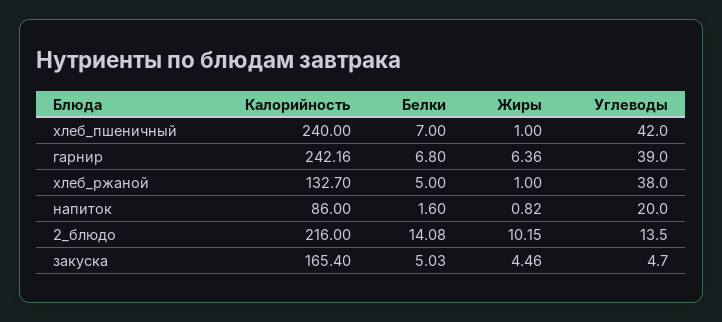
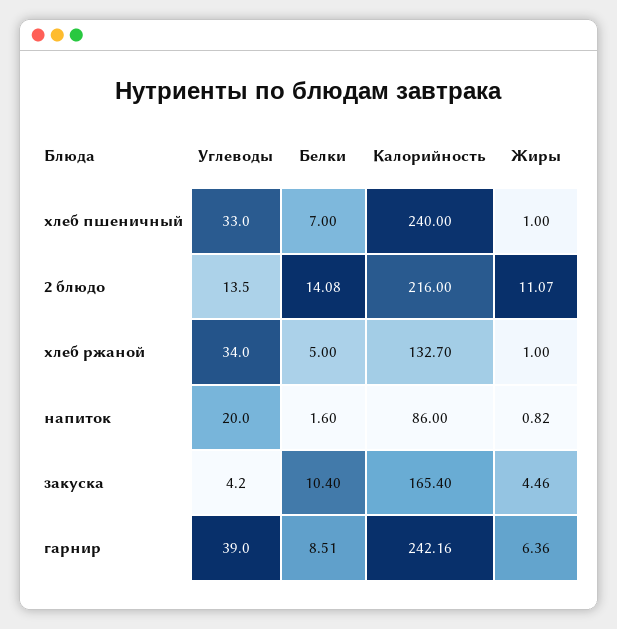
  {
    "Калорийность": {
      "хлеб_пшеничный": 240,
      "гарнир": 242.16,
      "хлеб_ржаной": 132.7,
      "напиток": 86,
      "2_блюдо": 216,
      "закуска": 165.4
    },
    "Белки": {
      "хлеб_пшеничный": 7,
-     "гарнир": 6.8,
+     "гарнир": 8.51,
      "хлеб_ржаной": 5,
      "напиток": 1.6,
      "2_блюдо": 14.08,
-     "закуска": 5.03
+     "закуска": 10.4
    },
    "Жиры": {
      "хлеб_пшеничный": 1,
      "гарнир": 6.36,
      "хлеб_ржаной": 1,
      "напиток": 0.82,
-     "2_блюдо": 10.15,
+     "2_блюдо": 11.07,
      "закуска": 4.46
    },
    "Углеводы": {
-     "хлеб_пшеничный": 42,
+     "хлеб_пшеничный": 33,
      "гарнир": 39,
-     "хлеб_ржаной": 38,
+     "хлеб_ржаной": 34,
      "напиток": 20,
      "2_блюдо": 13.5,
-     "закуска": 4.7
+     "закуска": 4.2
    }
  }

